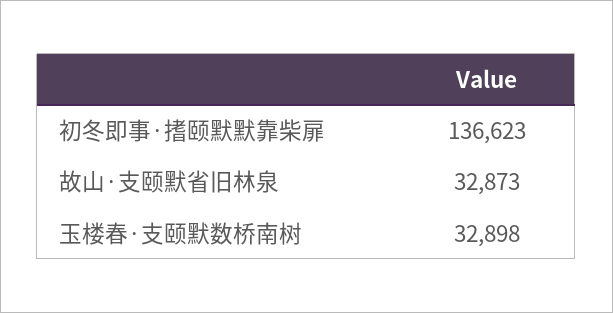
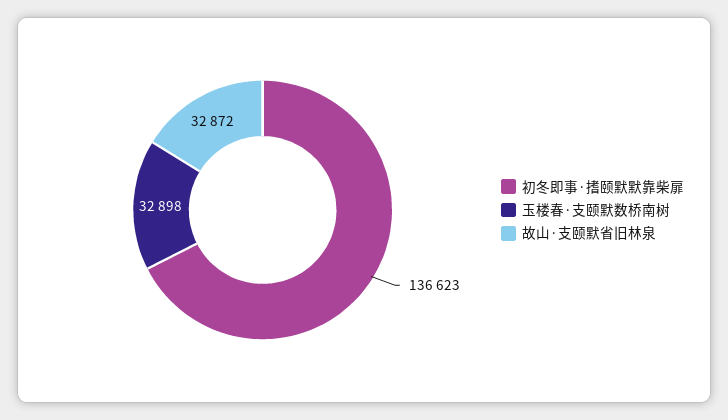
  {
    "初冬即事·搘颐默默靠柴扉": 136623,
-   "故山·支颐默省旧林泉": 32873,
+   "故山·支颐默省旧林泉": 32872,
    "玉楼春·支颐默数桥南树": 32898
  }

